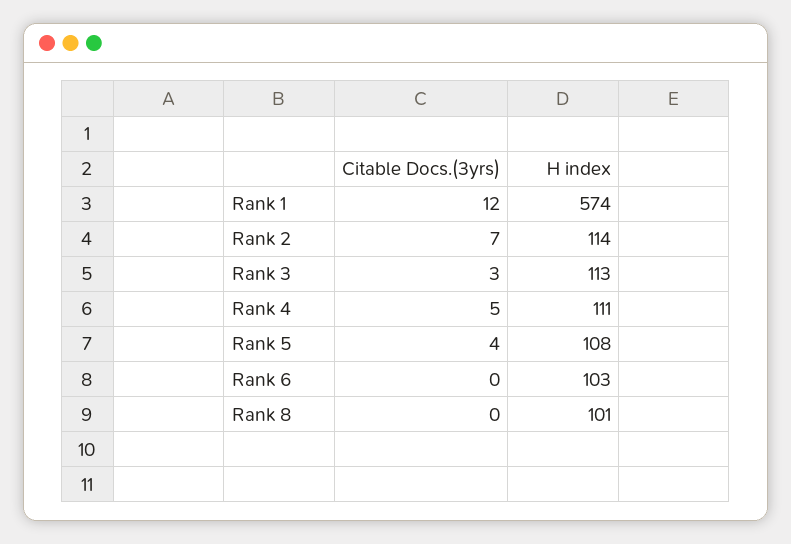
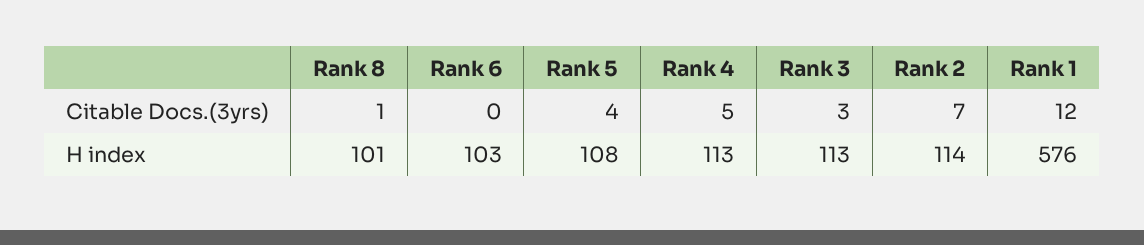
  {
    "Citable Docs.(3yrs)": {
      "Rank 1": 12,
      "Rank 2": 7,
      "Rank 3": 3,
      "Rank 4": 5,
      "Rank 5": 4,
      "Rank 6": 0,
-     "Rank 8": 0
+     "Rank 8": 1
    },
    "H index": {
-     "Rank 1": 574,
+     "Rank 1": 576,
      "Rank 2": 114,
      "Rank 3": 113,
-     "Rank 4": 111,
+     "Rank 4": 113,
      "Rank 5": 108,
      "Rank 6": 103,
      "Rank 8": 101
    }
  }

